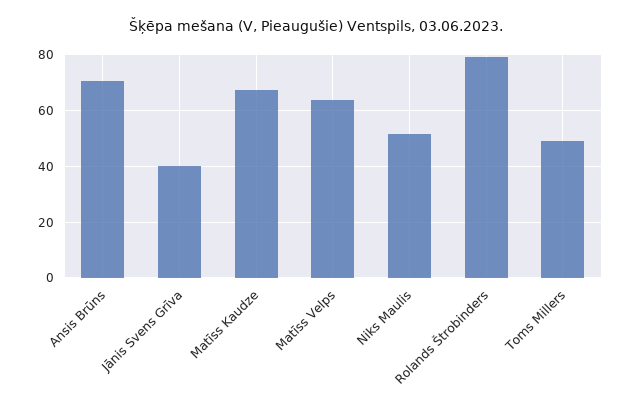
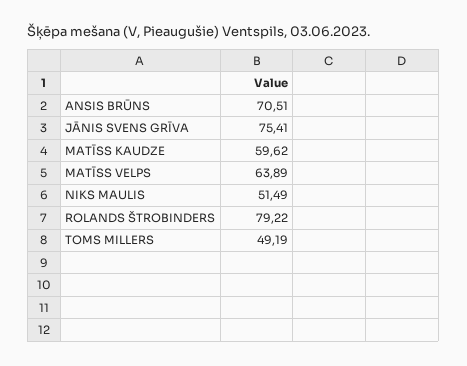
  {
    "Ansis Brūns": 70.51,
-   "Jānis Svens Grīva": 40,
+   "Jānis Svens Grīva": 75.41,
-   "Matīss Kaudze": 67.5,
+   "Matīss Kaudze": 59.62,
    "Matīss Velps": 63.89,
    "Niks Maulis": 51.49,
    "Rolands Štrobinders": 79.22,
    "Toms Millers": 49.19
  }

